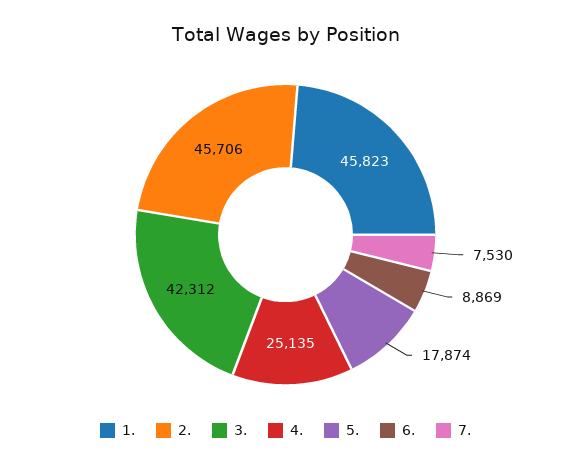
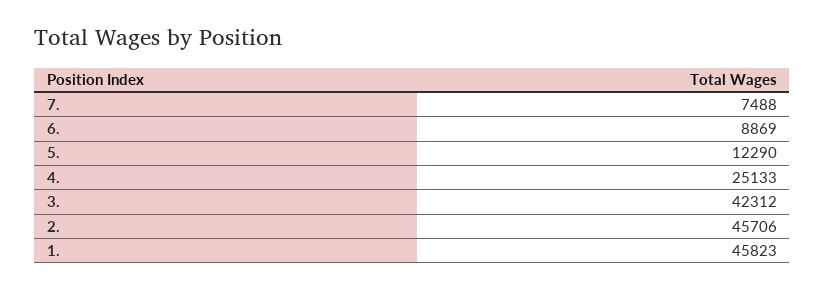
  {
    "1.": 45823,
    "2.": 45706,
    "3.": 42312,
-   "4.": 25135,
+   "4.": 25133,
-   "5.": 17874,
+   "5.": 12290,
    "6.": 8869,
-   "7.": 7530
+   "7.": 7488
  }

